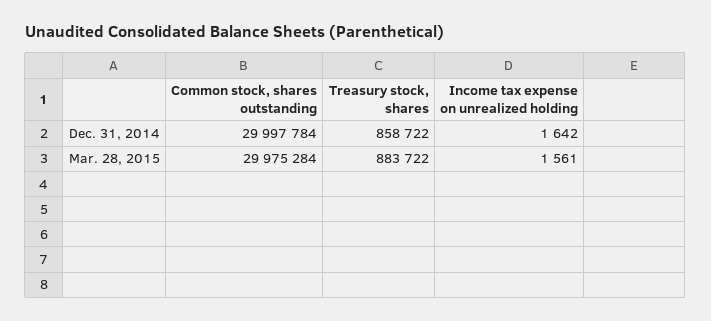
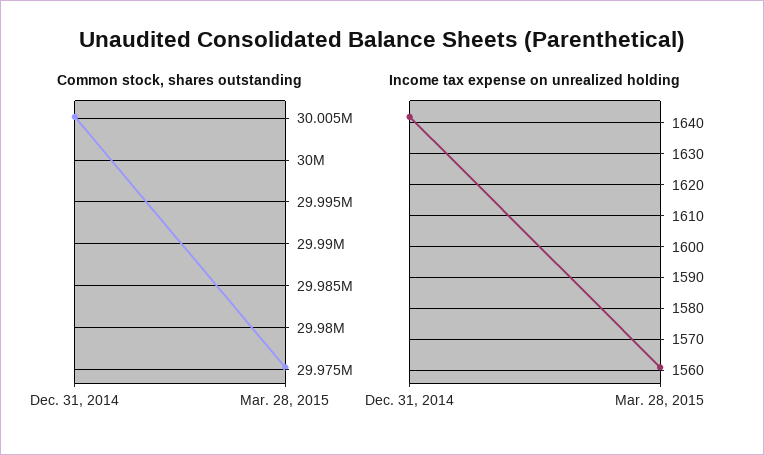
  {
    "Common stock, shares outstanding": {
-     "Dec. 31, 2014": 29997784,
+     "Dec. 31, 2014": 30005000,
      "Mar. 28, 2015": 29975284
    },
-   "Treasury stock, shares": {
-     "Dec. 31, 2014": 858722,
-     "Mar. 28, 2015": 883722
-   },
    "Income tax expense on unrealized holding": {
      "Dec. 31, 2014": 1642,
      "Mar. 28, 2015": 1561
    }
  }

